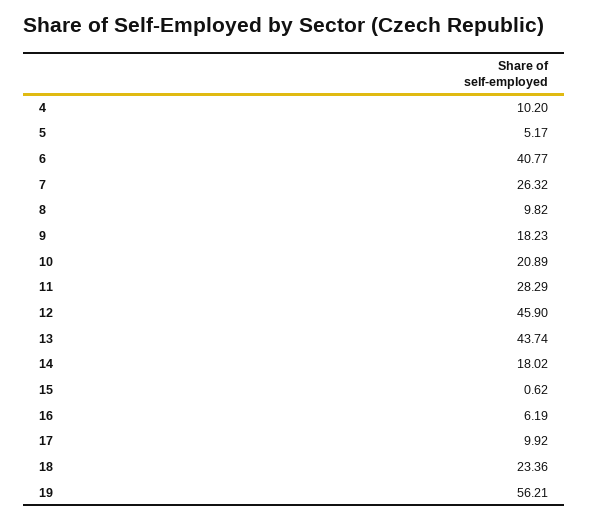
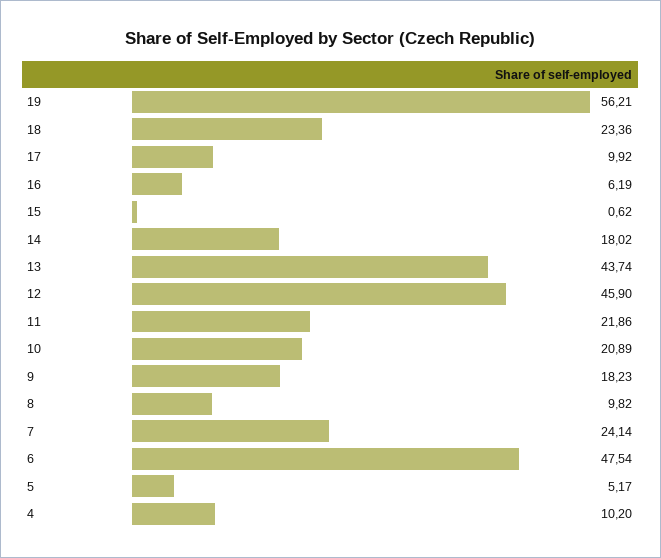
  {
    "4": 10.2,
    "5": 5.17,
-   "6": 40.77,
+   "6": 47.54,
-   "7": 26.32,
+   "7": 24.14,
    "8": 9.82,
    "9": 18.23,
    "10": 20.89,
-   "11": 28.29,
+   "11": 21.86,
    "12": 45.9,
    "13": 43.74,
    "14": 18.02,
    "15": 0.62,
    "16": 6.19,
    "17": 9.92,
    "18": 23.36,
    "19": 56.21
  }

